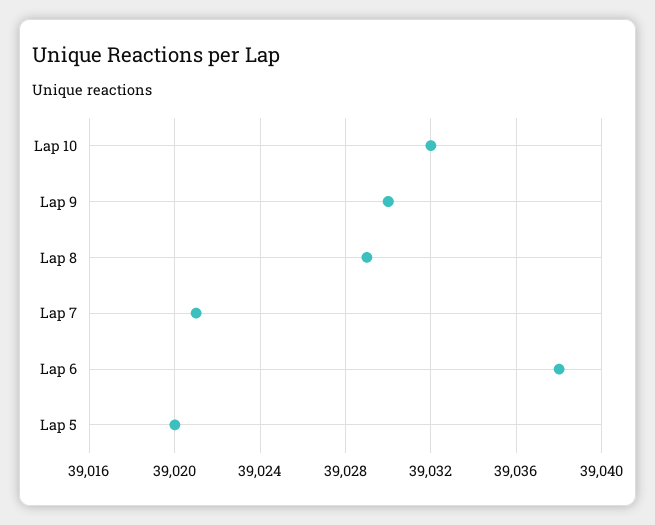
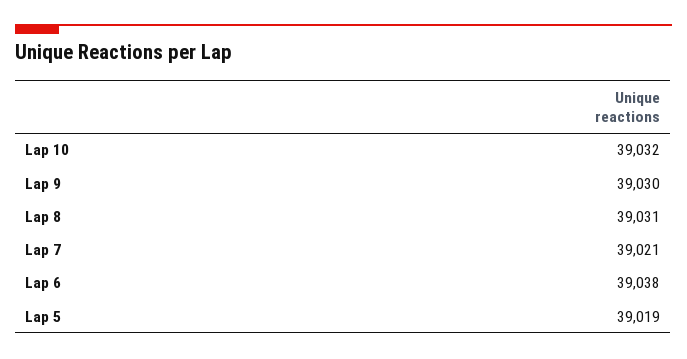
  {
    "Lap 10": 39032,
    "Lap 9": 39030,
-   "Lap 8": 39029,
+   "Lap 8": 39031,
    "Lap 7": 39021,
    "Lap 6": 39038,
-   "Lap 5": 39020
+   "Lap 5": 39019
  }

